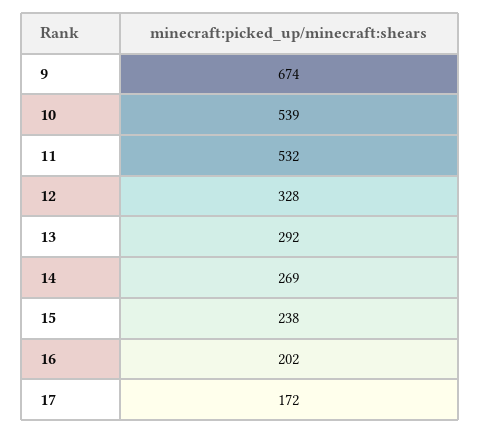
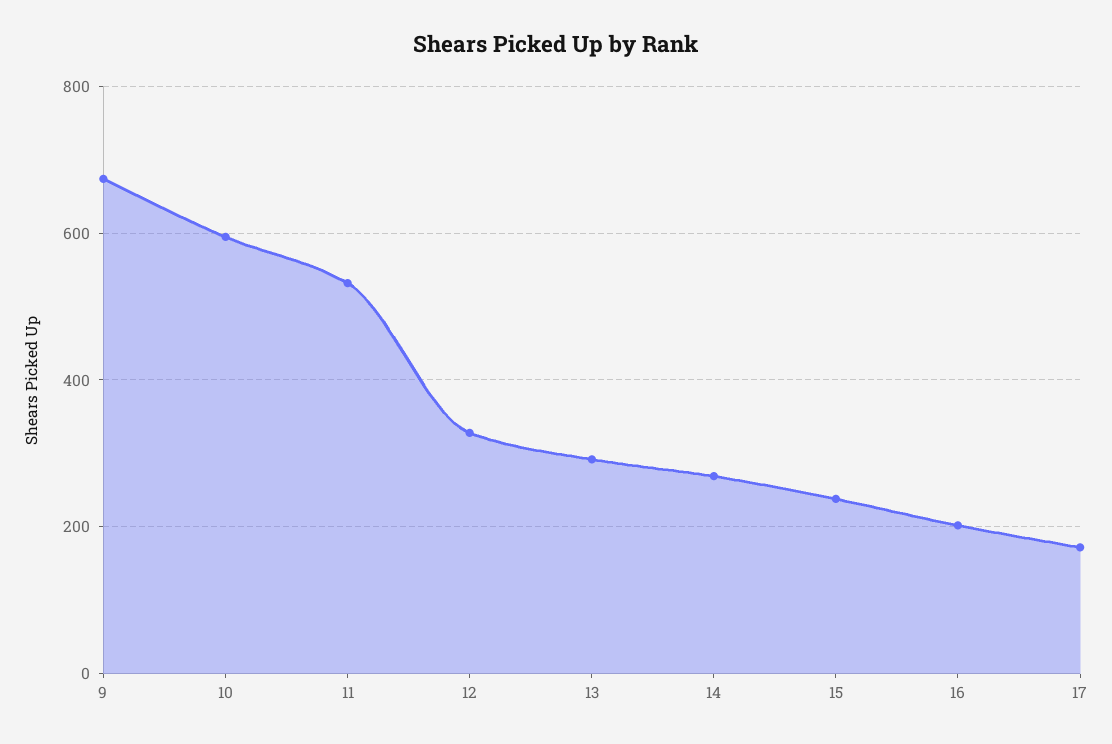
  {
    "9": 674,
-   "10": 539,
+   "10": 600,
    "11": 532,
    "12": 328,
    "13": 292,
    "14": 269,
    "15": 238,
    "16": 202,
    "17": 172
  }

